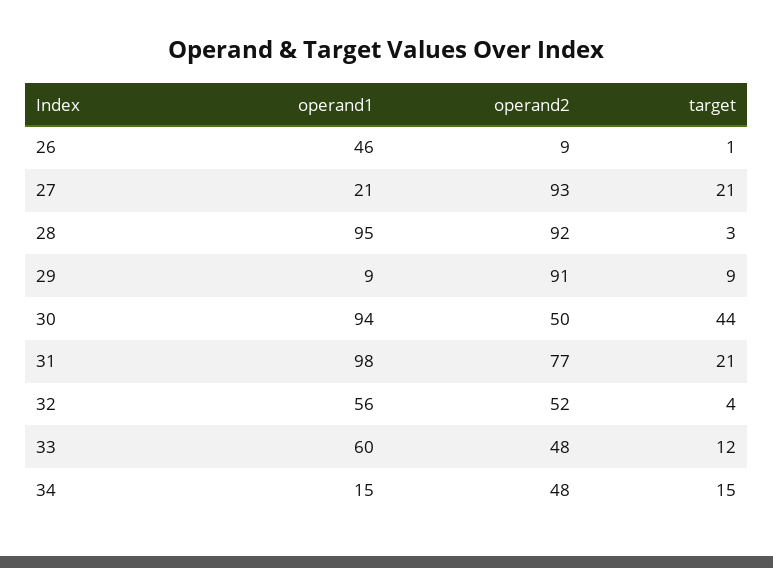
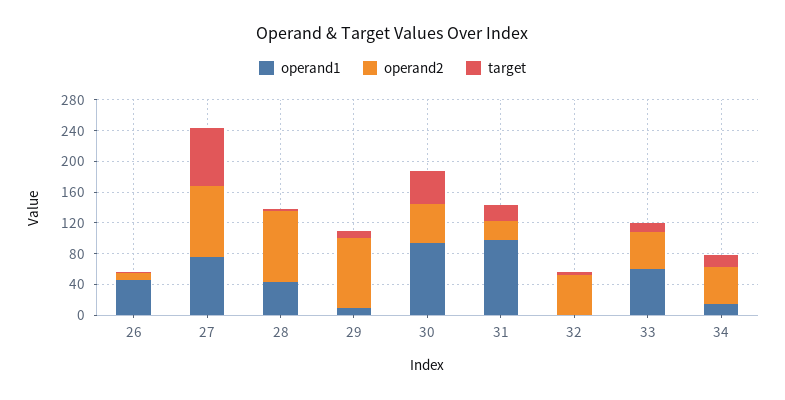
  {
    "operand1": {
      "26": 46,
-     "27": 21,
+     "27": 80,
-     "28": 95,
+     "28": 40,
      "29": 9,
      "30": 94,
      "31": 98,
-     "32": 56,
+     "32": 0,
      "33": 60,
      "34": 15
    },
    "operand2": {
      "26": 9,
      "27": 93,
      "28": 92,
      "29": 91,
      "30": 50,
-     "31": 77,
+     "31": 20,
      "32": 52,
      "33": 48,
      "34": 48
    },
    "target": {
      "26": 1,
-     "27": 21,
+     "27": 80,
      "28": 3,
      "29": 9,
      "30": 44,
      "31": 21,
      "32": 4,
      "33": 12,
      "34": 15
    }
  }

